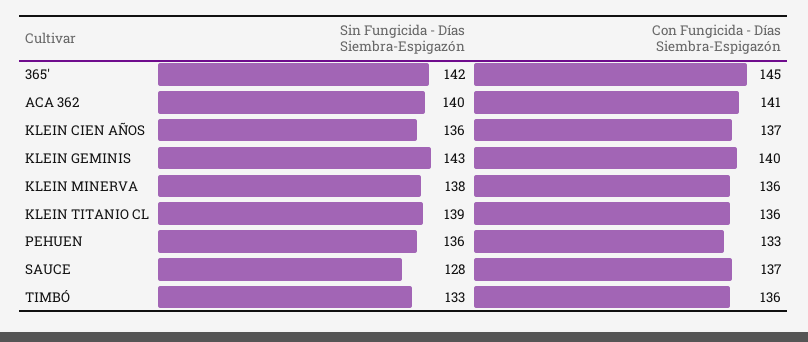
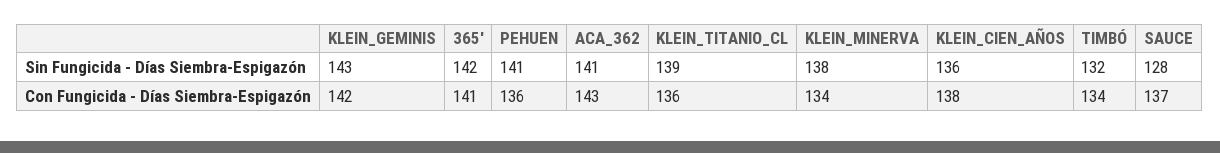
  {
    "Sin Fungicida - Días Siembra-Espigazón": {
      "365'": 142,
-     "ACA 362": 140,
+     "ACA 362": 141,
      "KLEIN CIEN AÑOS": 136,
      "KLEIN GEMINIS": 143,
      "KLEIN MINERVA": 138,
      "KLEIN TITANIO CL": 139,
-     "PEHUEN": 136,
+     "PEHUEN": 141,
      "SAUCE": 128,
-     "TIMBÓ": 133
+     "TIMBÓ": 132
    },
    "Con Fungicida - Días Siembra-Espigazón": {
-     "365'": 145,
+     "365'": 141,
-     "ACA 362": 141,
+     "ACA 362": 143,
-     "KLEIN CIEN AÑOS": 137,
+     "KLEIN CIEN AÑOS": 138,
-     "KLEIN GEMINIS": 140,
+     "KLEIN GEMINIS": 142,
-     "KLEIN MINERVA": 136,
+     "KLEIN MINERVA": 134,
      "KLEIN TITANIO CL": 136,
-     "PEHUEN": 133,
+     "PEHUEN": 136,
      "SAUCE": 137,
-     "TIMBÓ": 136
+     "TIMBÓ": 134
    }
  }

